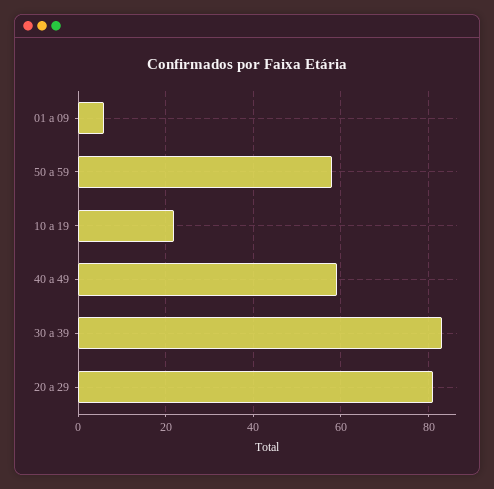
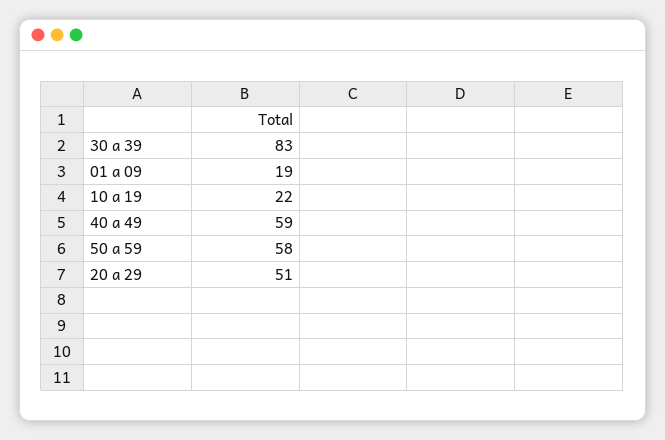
  {
-   "01 a 09": 5,
+   "01 a 09": 19,
    "50 a 59": 58,
    "10 a 19": 22,
    "40 a 49": 59,
    "30 a 39": 83,
-   "20 a 29": 80
+   "20 a 29": 51
  }

